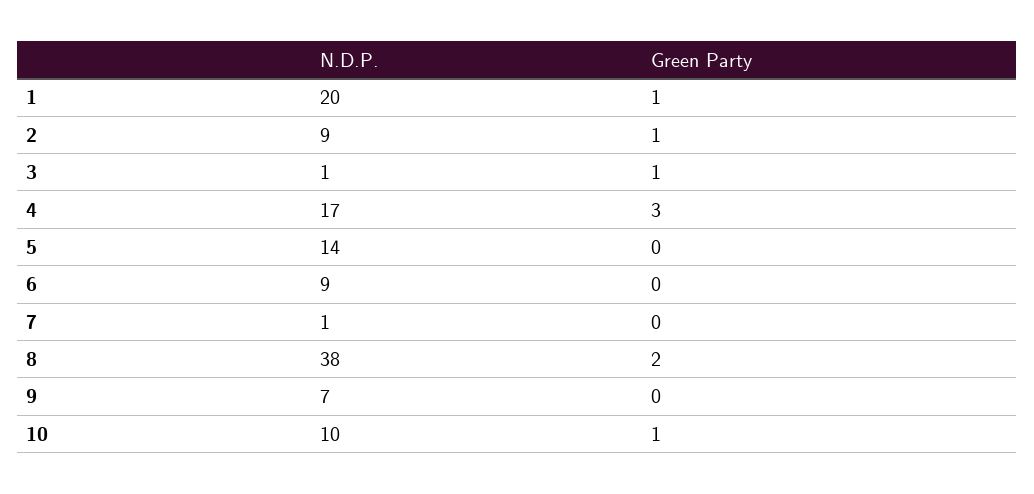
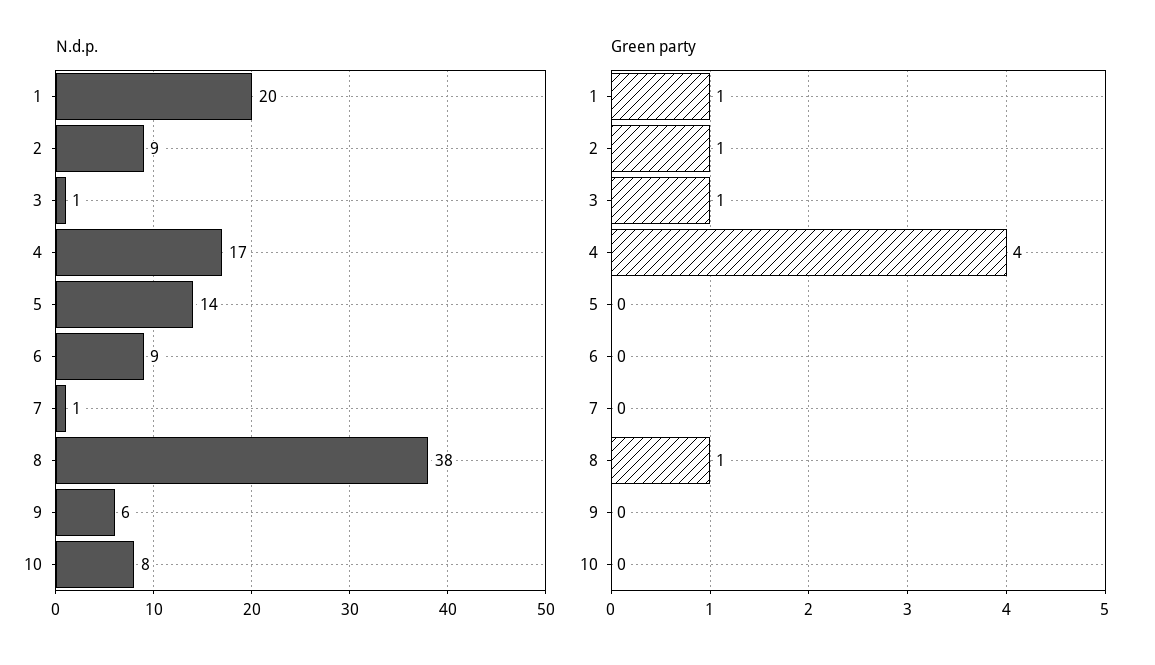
  {
    "N.D.P.": {
      "1": 20,
      "2": 9,
      "3": 1,
      "4": 17,
      "5": 14,
      "6": 9,
      "7": 1,
      "8": 38,
-     "9": 7,
+     "9": 6,
-     "10": 10
+     "10": 8
    },
    "Green Party": {
      "1": 1,
      "2": 1,
      "3": 1,
-     "4": 3,
+     "4": 4,
      "5": 0,
      "6": 0,
      "7": 0,
-     "8": 2,
+     "8": 1,
      "9": 0,
-     "10": 1
+     "10": 0
    }
  }

